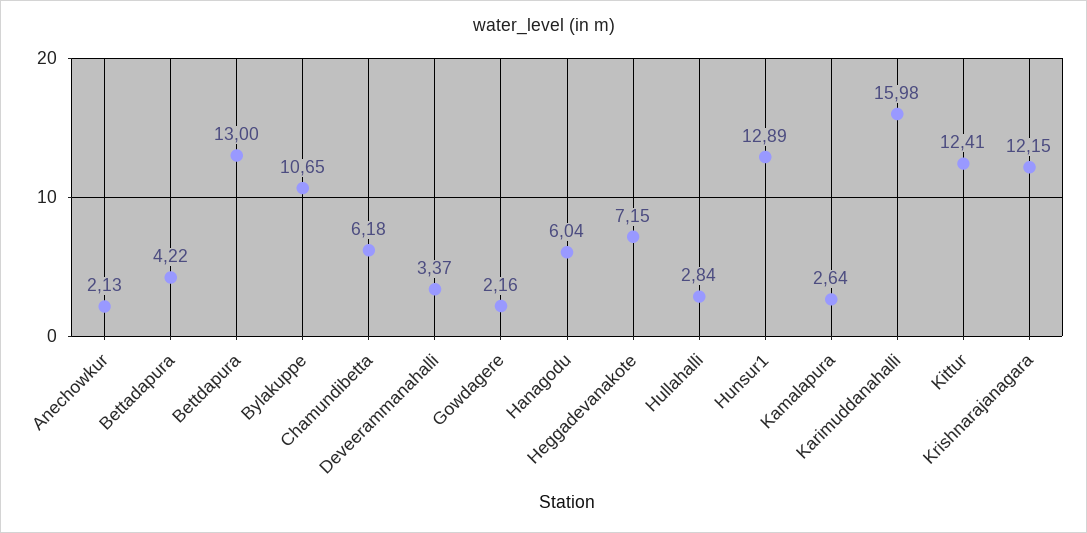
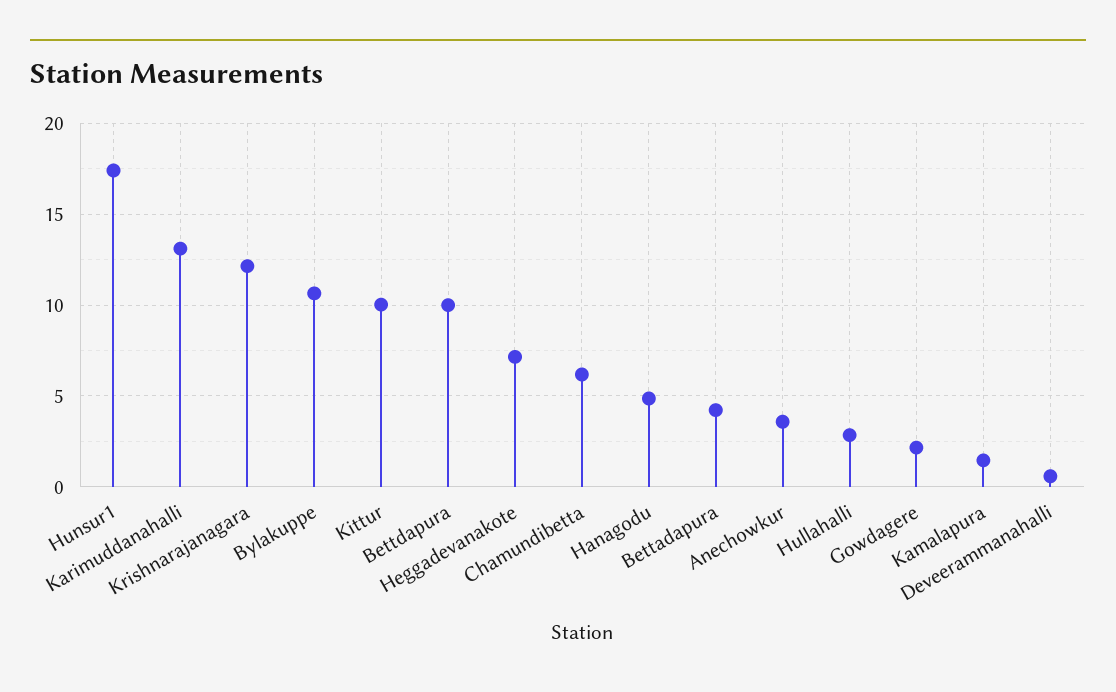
  {
-   "Anechowkur": 2.13,
+   "Anechowkur": 3.5,
    "Bettadapura": 4.22,
-   "Bettdapura": 13,
+   "Bettdapura": 10,
    "Bylakuppe": 10.65,
    "Chamundibetta": 6.18,
-   "Deveerammanahalli": 3.37,
+   "Deveerammanahalli": 0.5,
    "Gowdagere": 2.16,
-   "Hanagodu": 6.04,
+   "Hanagodu": 5,
    "Heggadevanakote": 7.15,
    "Hullahalli": 2.84,
-   "Hunsur1": 12.89,
+   "Hunsur1": 17.5,
-   "Kamalapura": 2.64,
+   "Kamalapura": 1.5,
-   "Karimuddanahalli": 15.98,
+   "Karimuddanahalli": 13,
-   "Kittur": 12.41,
+   "Kittur": 10,
    "Krishnarajanagara": 12.15
  }

